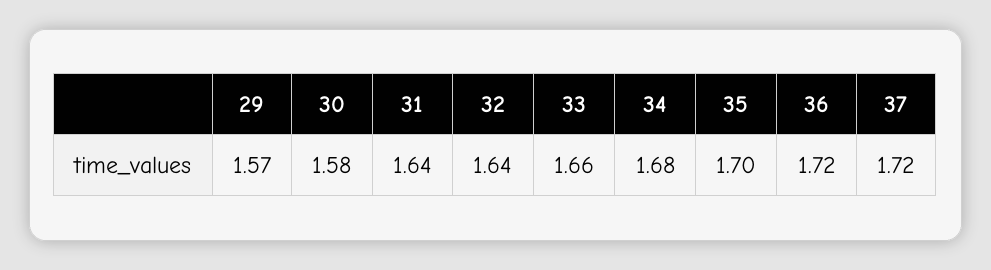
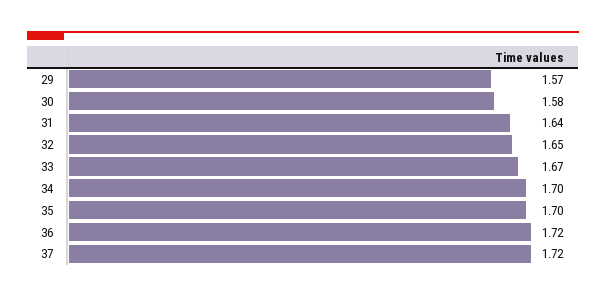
  {
    "29": 1.57,
    "30": 1.58,
    "31": 1.64,
-   "32": 1.64,
+   "32": 1.65,
-   "33": 1.66,
+   "33": 1.67,
-   "34": 1.68,
+   "34": 1.7,
    "35": 1.7,
    "36": 1.72,
    "37": 1.72
  }

